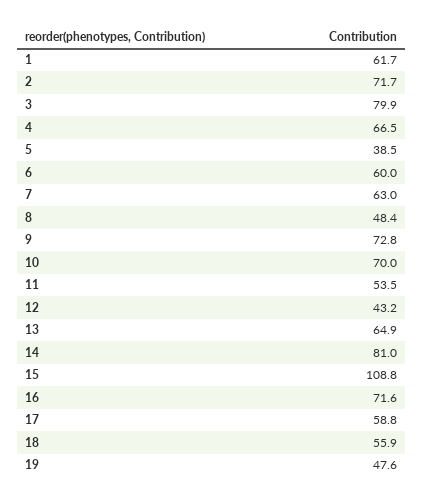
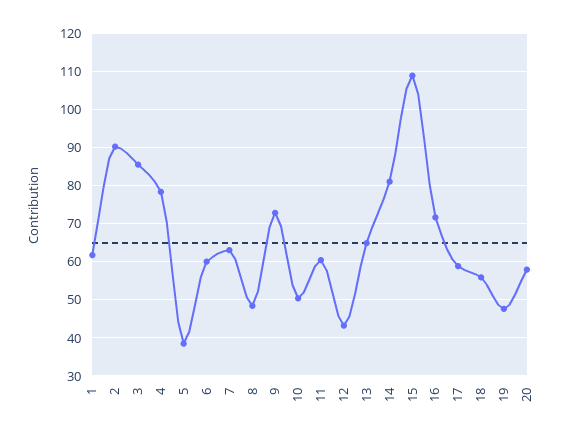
  {
    "1": 61.7,
-   "2": 71.7,
+   "2": 90,
-   "3": 79.9,
+   "3": 86,
-   "4": 66.5,
+   "4": 78,
    "5": 38.5,
    "6": 60,
    "7": 63,
    "8": 48.4,
    "9": 72.8,
-   "10": 70,
+   "10": 50,
-   "11": 53.5,
+   "11": 60,
    "12": 43.2,
    "13": 64.9,
    "14": 81,
    "15": 108.8,
    "16": 71.6,
    "17": 58.8,
    "18": 55.9,
-   "19": 47.6
+   "19": 47.6,
+   "20": 58
  }

